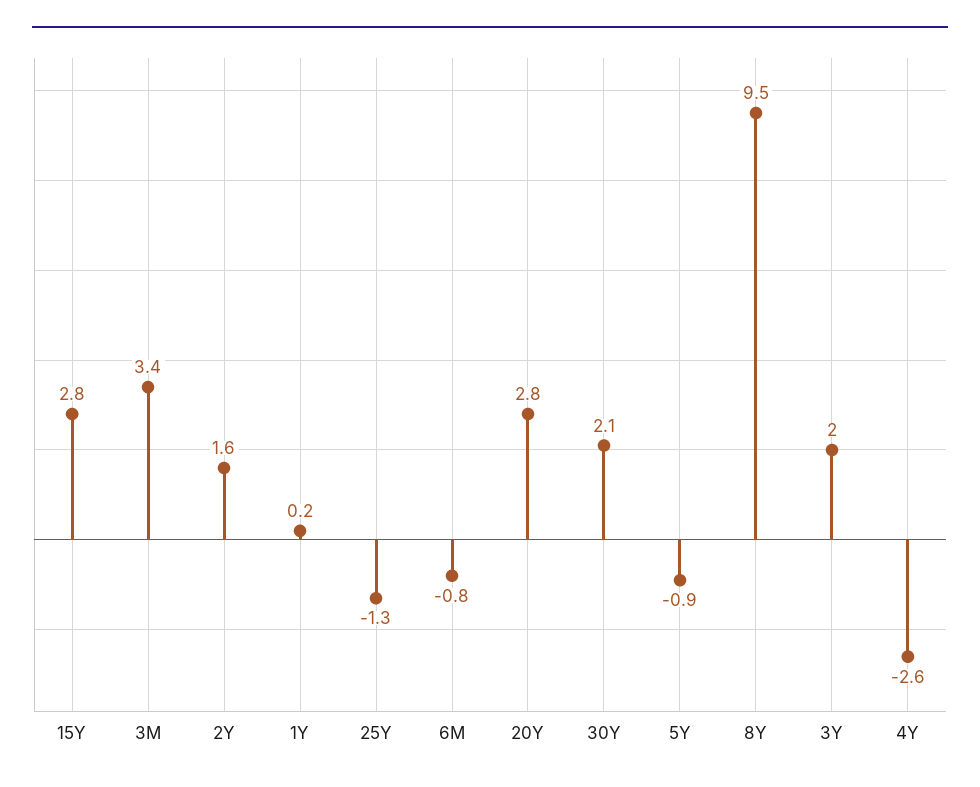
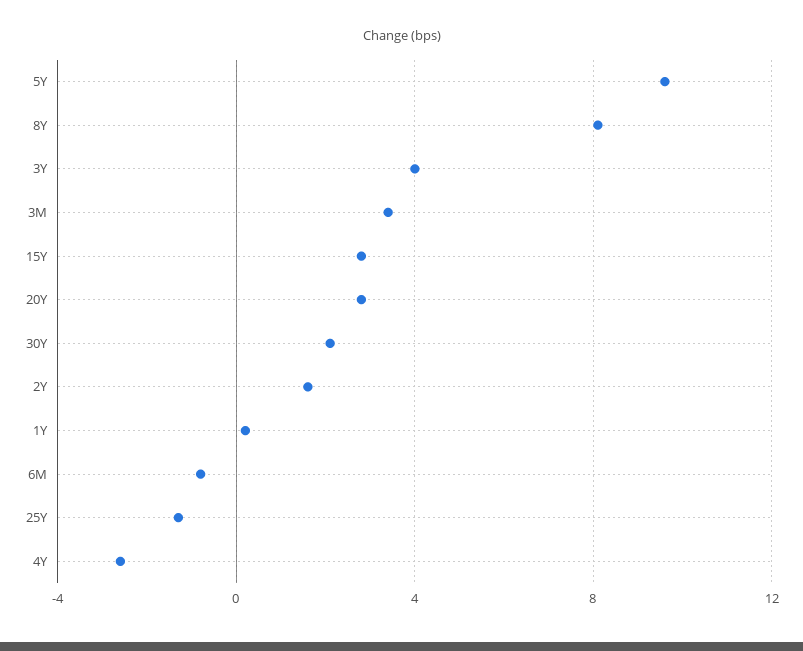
  {
    "15Y": 2.8,
    "3M": 3.4,
    "2Y": 1.6,
    "1Y": 0.2,
    "25Y": -1.3,
    "6M": -0.8,
    "20Y": 2.8,
    "30Y": 2.1,
-   "5Y": -0.9,
+   "5Y": 9.5,
-   "8Y": 9.5,
+   "8Y": 8,
-   "3Y": 2,
+   "3Y": 4,
    "4Y": -2.6
  }

